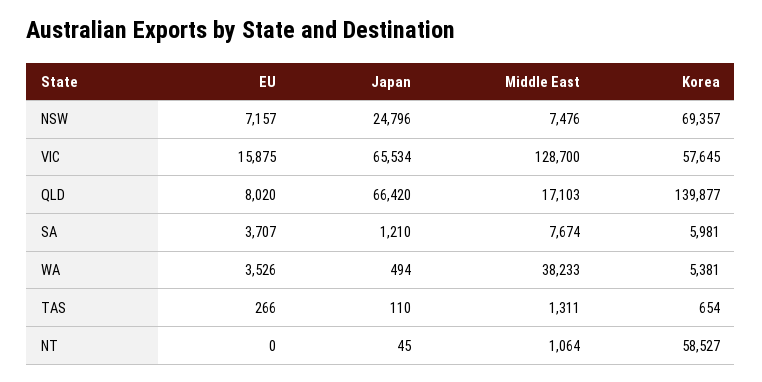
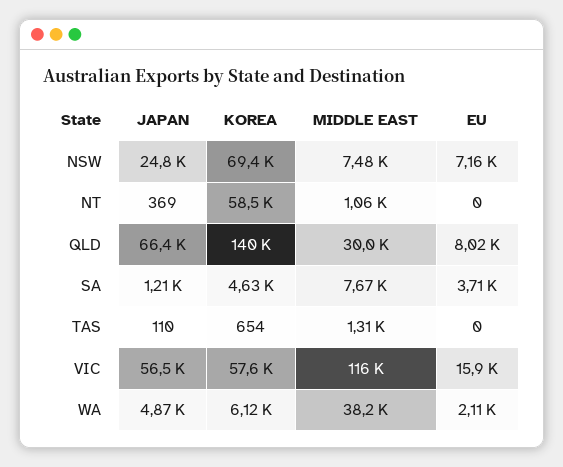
  {
    "EU": {
      "NSW": 7157,
      "VIC": 15875,
      "QLD": 8020,
      "SA": 3707,
-     "WA": 3526,
+     "WA": 2110,
-     "TAS": 266,
+     "TAS": 0,
      "NT": 0
    },
    "Japan": {
      "NSW": 24796,
-     "VIC": 65534,
+     "VIC": 56500,
      "QLD": 66420,
      "SA": 1210,
-     "WA": 494,
+     "WA": 4870,
      "TAS": 110,
-     "NT": 45
+     "NT": 369
    },
    "Middle East": {
      "NSW": 7476,
-     "VIC": 128700,
+     "VIC": 116000,
-     "QLD": 17103,
+     "QLD": 30000,
      "SA": 7674,
      "WA": 38233,
      "TAS": 1311,
      "NT": 1064
    },
    "Korea": {
      "NSW": 69357,
      "VIC": 57645,
      "QLD": 139877,
-     "SA": 5981,
+     "SA": 4630,
-     "WA": 5381,
+     "WA": 6120,
      "TAS": 654,
      "NT": 58527
    }
  }

